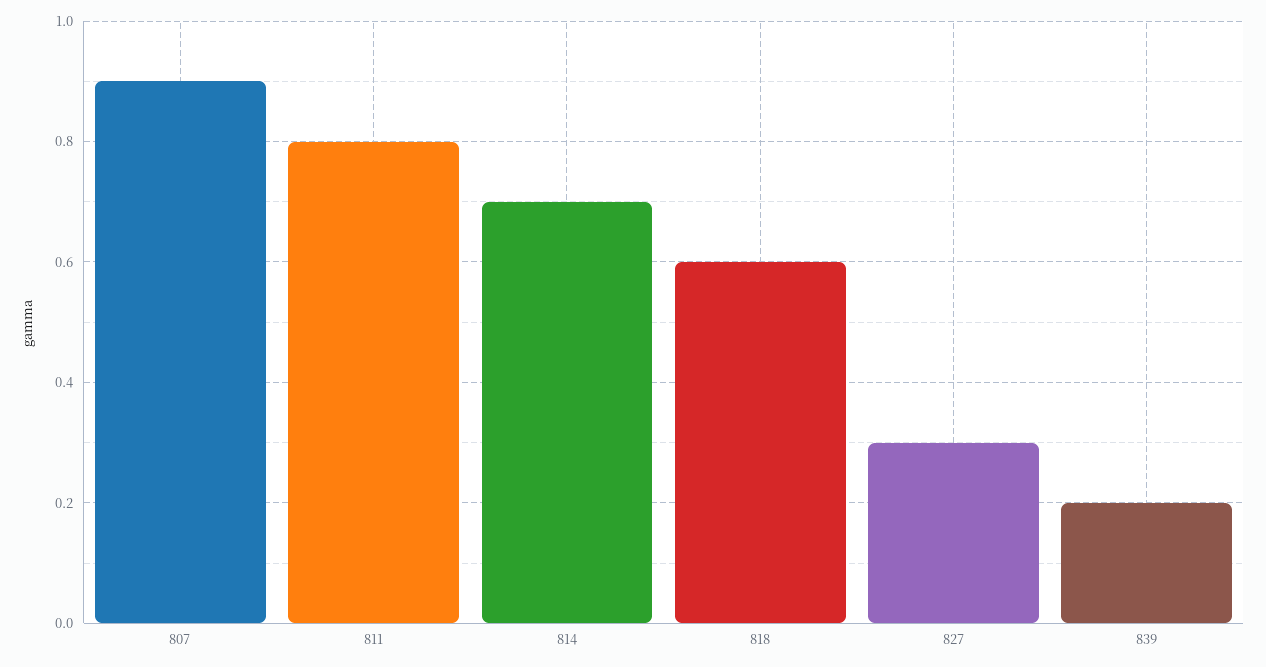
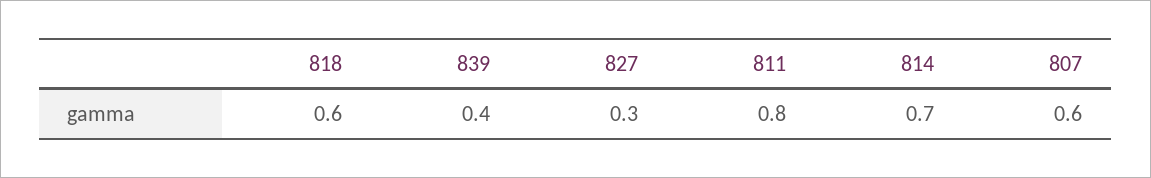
  {
-   "807": 0.9,
+   "807": 0.6,
    "811": 0.8,
    "814": 0.7,
    "818": 0.6,
    "827": 0.3,
-   "839": 0.2
+   "839": 0.4
  }

